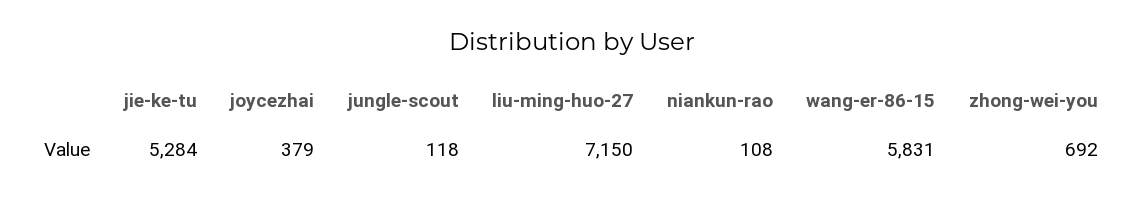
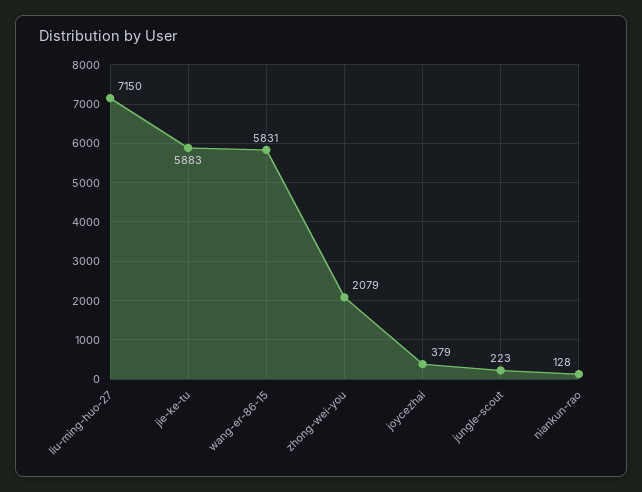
  {
-   "jie-ke-tu": 5284,
+   "jie-ke-tu": 5883,
    "joycezhai": 379,
-   "jungle-scout": 118,
+   "jungle-scout": 223,
    "liu-ming-huo-27": 7150,
-   "niankun-rao": 108,
+   "niankun-rao": 128,
    "wang-er-86-15": 5831,
-   "zhong-wei-you": 692
+   "zhong-wei-you": 2079
  }

